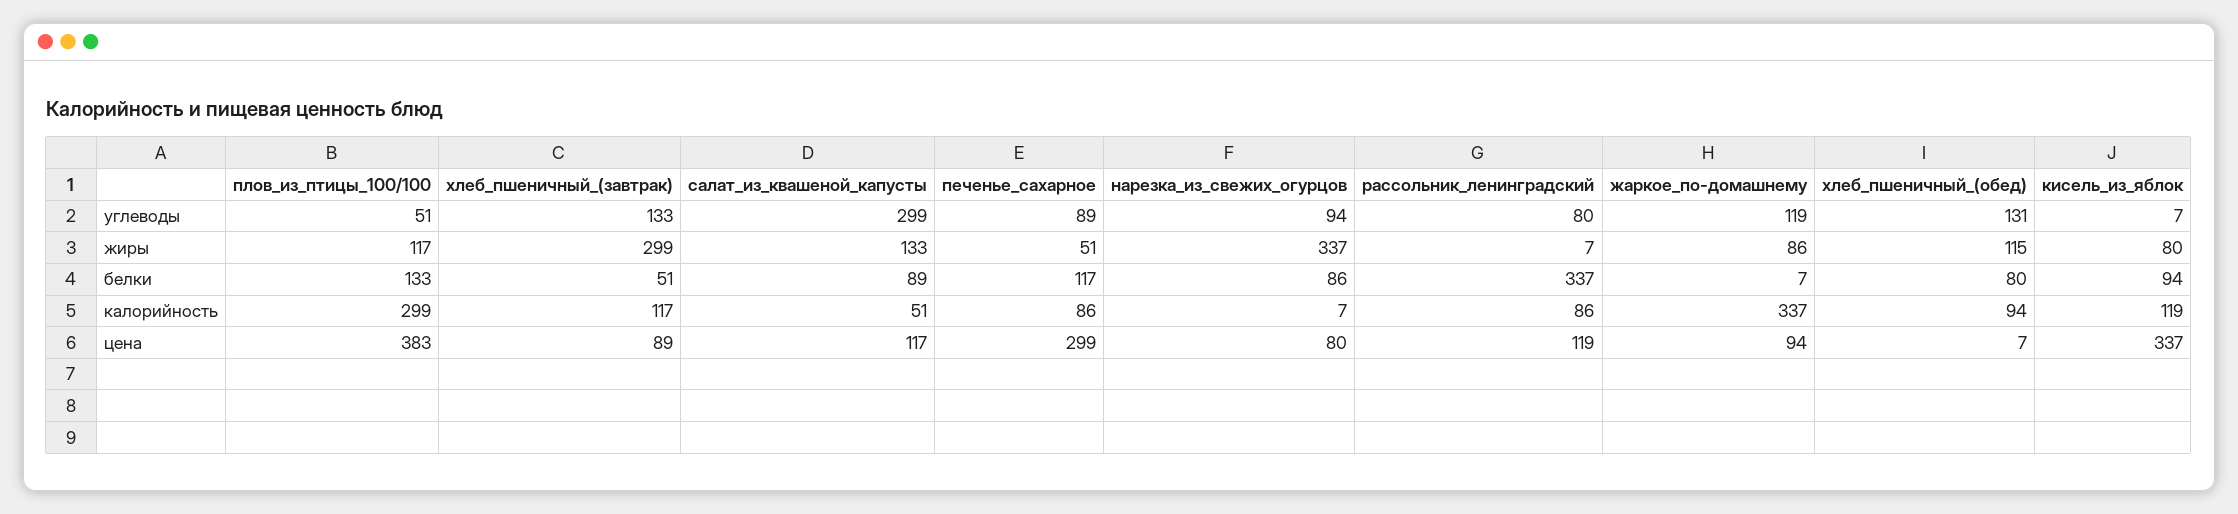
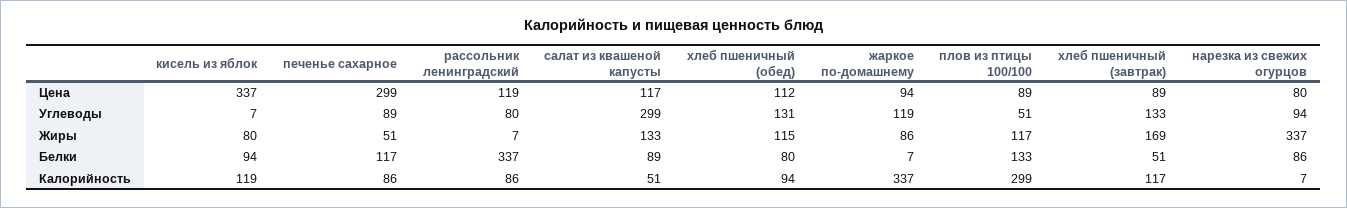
  {
    "плов_из_птицы_100/100": {
      "углеводы": 51,
      "жиры": 117,
      "белки": 133,
      "калорийность": 299,
-     "цена": 383
+     "цена": 89
    },
    "хлеб_пшеничный_(завтрак)": {
      "углеводы": 133,
-     "жиры": 299,
+     "жиры": 169,
      "белки": 51,
      "калорийность": 117,
      "цена": 89
    },
    "салат_из_квашеной_капусты": {
      "углеводы": 299,
      "жиры": 133,
      "белки": 89,
      "калорийность": 51,
      "цена": 117
    },
    "печенье_сахарное": {
      "углеводы": 89,
      "жиры": 51,
      "белки": 117,
      "калорийность": 86,
      "цена": 299
    },
    "нарезка_из_свежих_огурцов": {
      "углеводы": 94,
      "жиры": 337,
      "белки": 86,
      "калорийность": 7,
      "цена": 80
    },
    "рассольник_ленинградский": {
      "углеводы": 80,
      "жиры": 7,
      "белки": 337,
      "калорийность": 86,
      "цена": 119
    },
    "жаркое_по-домашнему": {
      "углеводы": 119,
      "жиры": 86,
      "белки": 7,
      "калорийность": 337,
      "цена": 94
    },
    "хлеб_пшеничный_(обед)": {
      "углеводы": 131,
      "жиры": 115,
      "белки": 80,
      "калорийность": 94,
-     "цена": 7
+     "цена": 112
    },
    "кисель_из_яблок": {
      "углеводы": 7,
      "жиры": 80,
      "белки": 94,
      "калорийность": 119,
      "цена": 337
    }
  }

